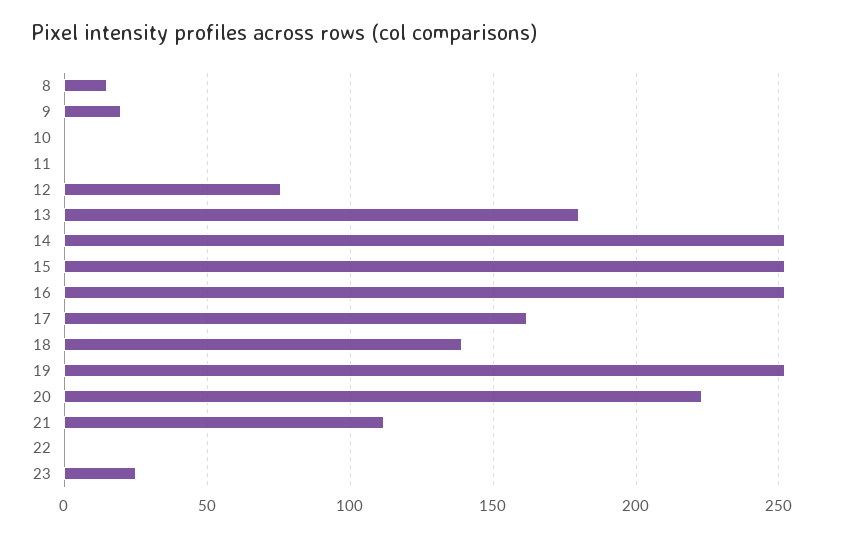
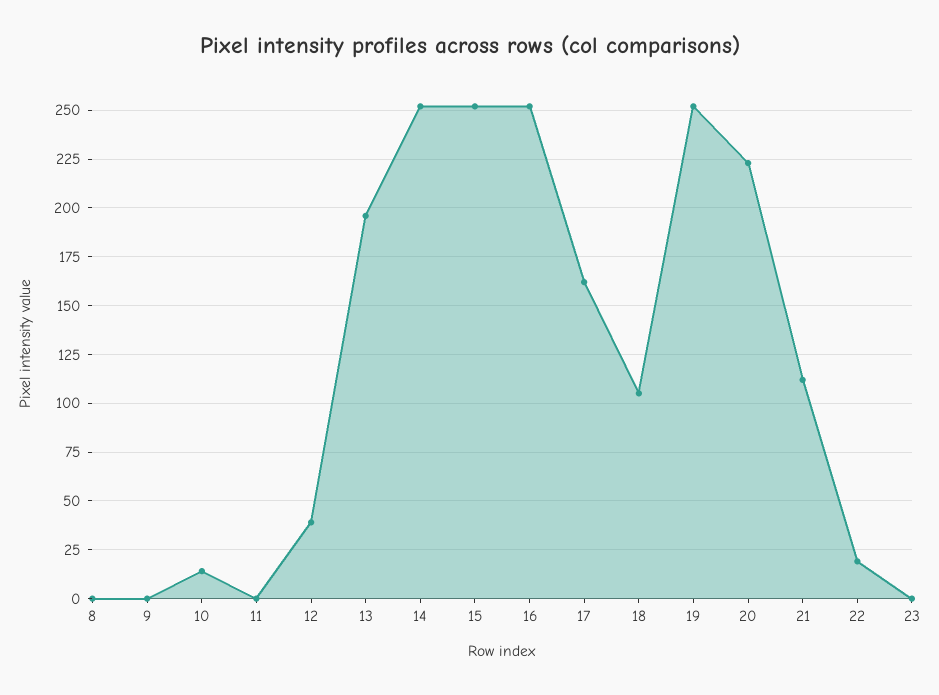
  {
-   "8": 15,
+   "8": 0,
-   "9": 20,
+   "9": 0,
-   "10": 0,
+   "10": 15,
    "11": 0,
-   "12": 75,
+   "12": 40,
-   "13": 180,
+   "13": 195,
    "14": 250,
    "15": 250,
    "16": 250,
    "17": 160,
-   "18": 140,
+   "18": 105,
    "19": 250,
    "20": 225,
    "21": 110,
-   "22": 0,
+   "22": 20,
-   "23": 25
+   "23": 0
  }

